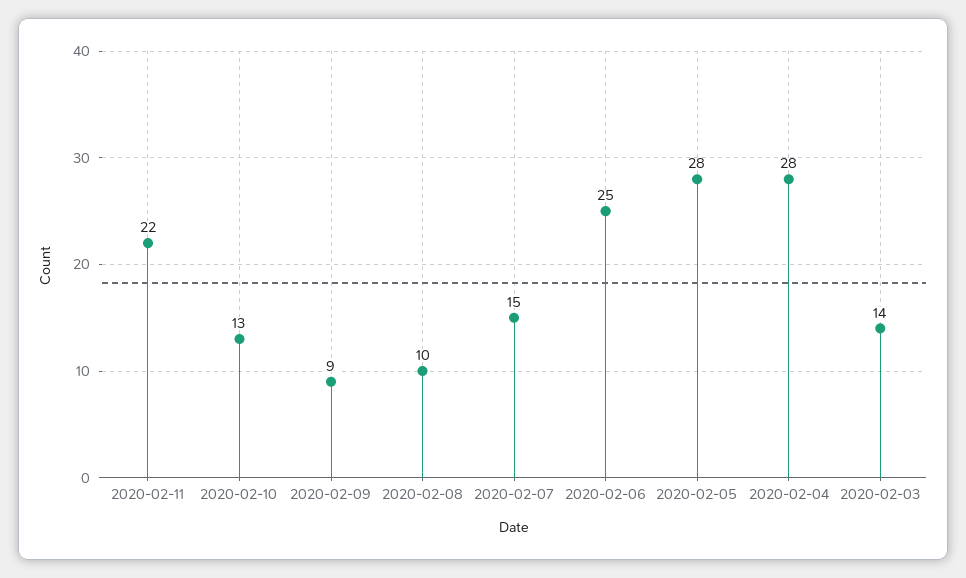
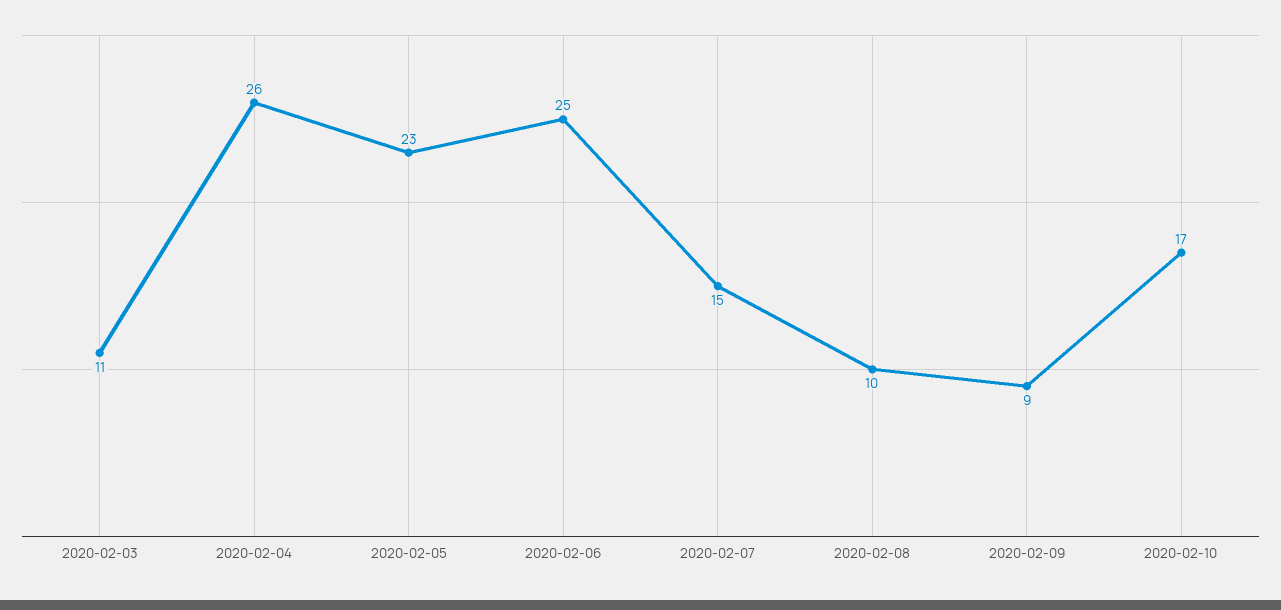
  {
-   "2020-02-11": 22,
-   "2020-02-10": 13,
+   "2020-02-10": 17,
    "2020-02-09": 9,
    "2020-02-08": 10,
    "2020-02-07": 15,
    "2020-02-06": 25,
-   "2020-02-05": 28,
+   "2020-02-05": 23,
-   "2020-02-04": 28,
+   "2020-02-04": 26,
-   "2020-02-03": 14
+   "2020-02-03": 11
  }

